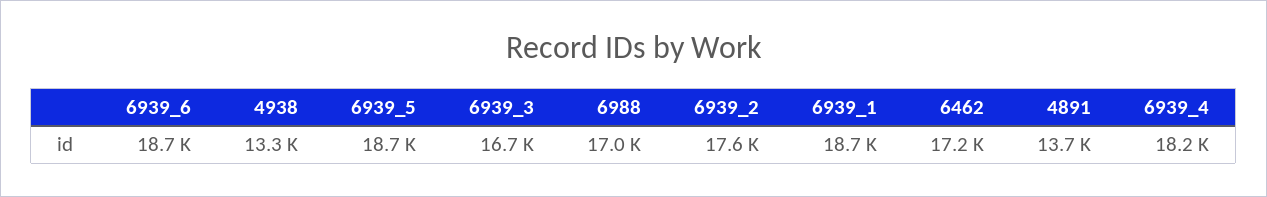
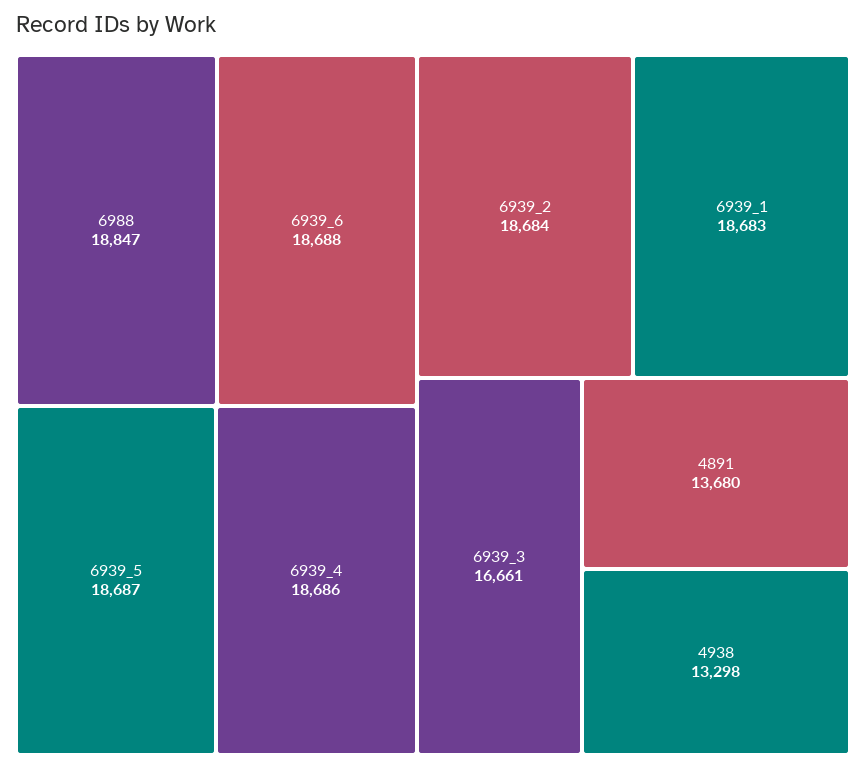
  {
    "6939_6": 18688,
    "4938": 13298,
    "6939_5": 18687,
    "6939_3": 16661,
-   "6988": 17000,
+   "6988": 18847,
-   "6939_2": 17600,
+   "6939_2": 18684,
    "6939_1": 18683,
-   "6462": 17200,
    "4891": 13680,
-   "6939_4": 18200
+   "6939_4": 18686
  }

